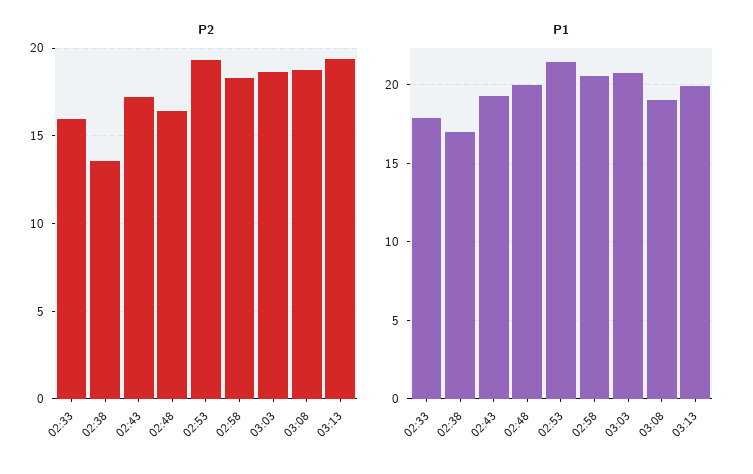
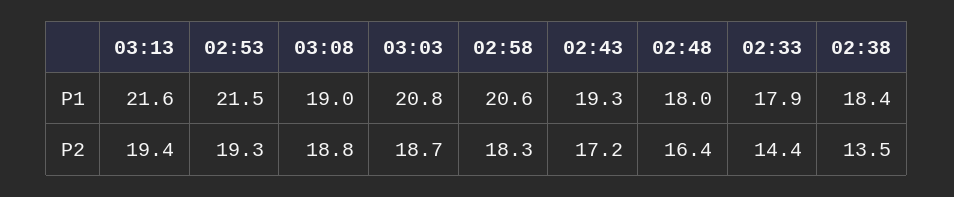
  {
    "P2": {
-     "02:33": 16,
+     "02:33": 14.4,
      "02:38": 13.5,
      "02:43": 17.2,
      "02:48": 16.4,
      "02:53": 19.3,
      "02:58": 18.3,
      "03:03": 18.7,
      "03:08": 18.8,
      "03:13": 19.4
    },
    "P1": {
      "02:33": 17.9,
-     "02:38": 17,
+     "02:38": 18.4,
      "02:43": 19.3,
-     "02:48": 20,
+     "02:48": 18,
      "02:53": 21.5,
      "02:58": 20.6,
      "03:03": 20.8,
      "03:08": 19,
-     "03:13": 20
+     "03:13": 21.6
    }
  }

